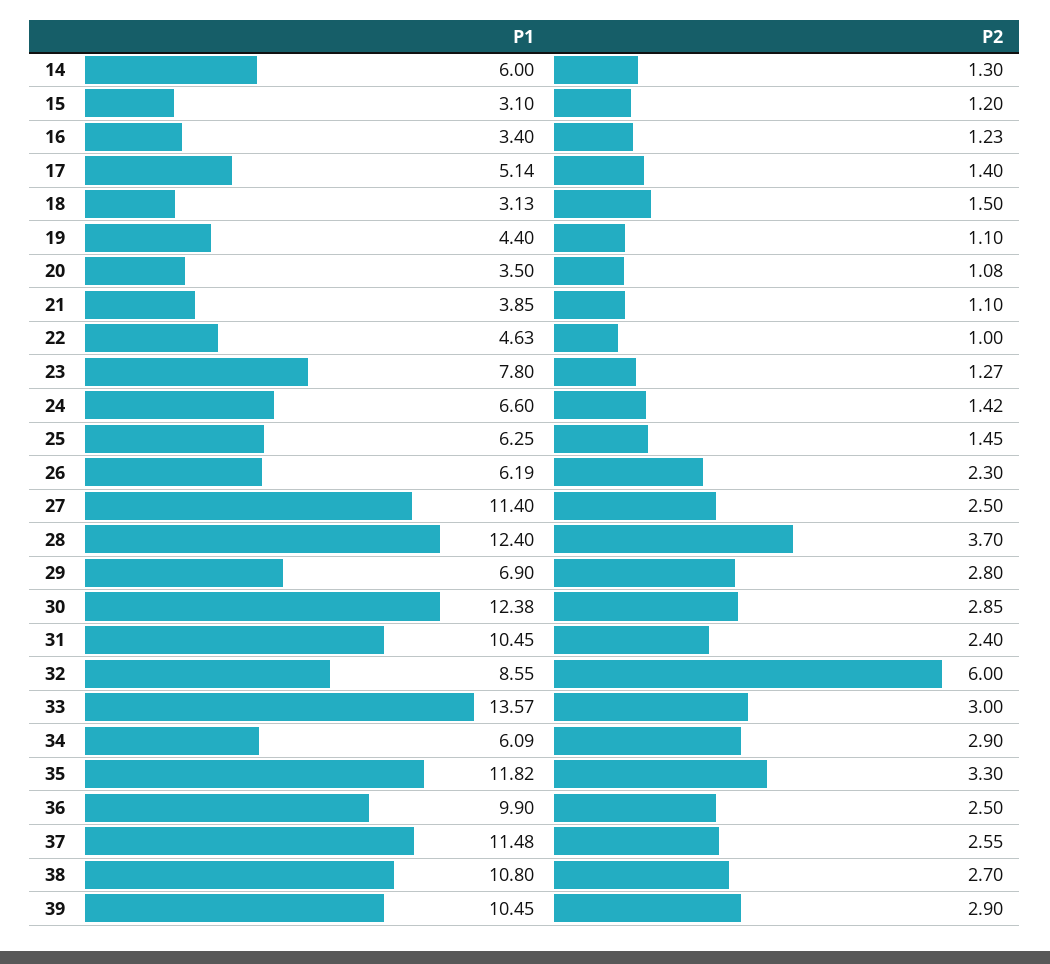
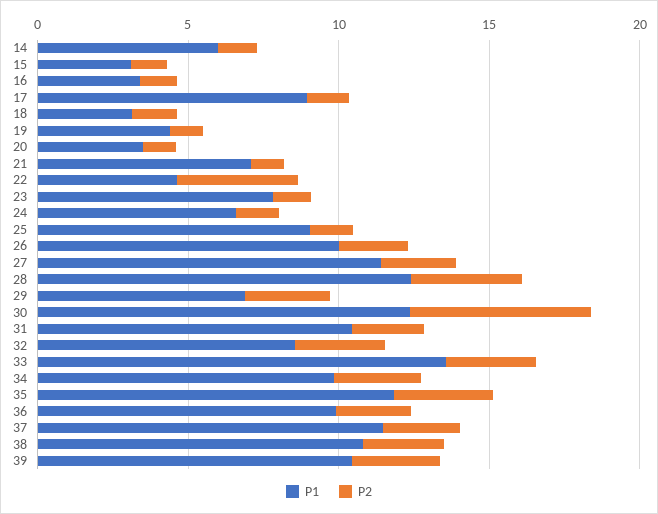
  {
    "P1": {
      "14": 6,
      "15": 3.1,
      "16": 3.4,
-     "17": 5.14,
+     "17": 9,
      "18": 3.13,
      "19": 4.4,
      "20": 3.5,
-     "21": 3.85,
+     "21": 7,
      "22": 4.63,
      "23": 7.8,
      "24": 6.6,
-     "25": 6.25,
+     "25": 9,
-     "26": 6.19,
+     "26": 10,
      "27": 11.4,
      "28": 12.4,
      "29": 6.9,
      "30": 12.38,
      "31": 10.45,
      "32": 8.55,
      "33": 13.57,
-     "34": 6.09,
+     "34": 10,
      "35": 11.82,
      "36": 9.9,
      "37": 11.48,
      "38": 10.8,
      "39": 10.45
    },
    "P2": {
      "14": 1.3,
      "15": 1.2,
      "16": 1.23,
      "17": 1.4,
      "18": 1.5,
      "19": 1.1,
      "20": 1.08,
      "21": 1.1,
-     "22": 1,
+     "22": 4,
      "23": 1.27,
      "24": 1.42,
      "25": 1.45,
      "26": 2.3,
      "27": 2.5,
      "28": 3.7,
      "29": 2.8,
-     "30": 2.85,
+     "30": 6,
      "31": 2.4,
-     "32": 6,
+     "32": 3,
      "33": 3,
      "34": 2.9,
      "35": 3.3,
      "36": 2.5,
      "37": 2.55,
      "38": 2.7,
      "39": 2.9
    }
  }

